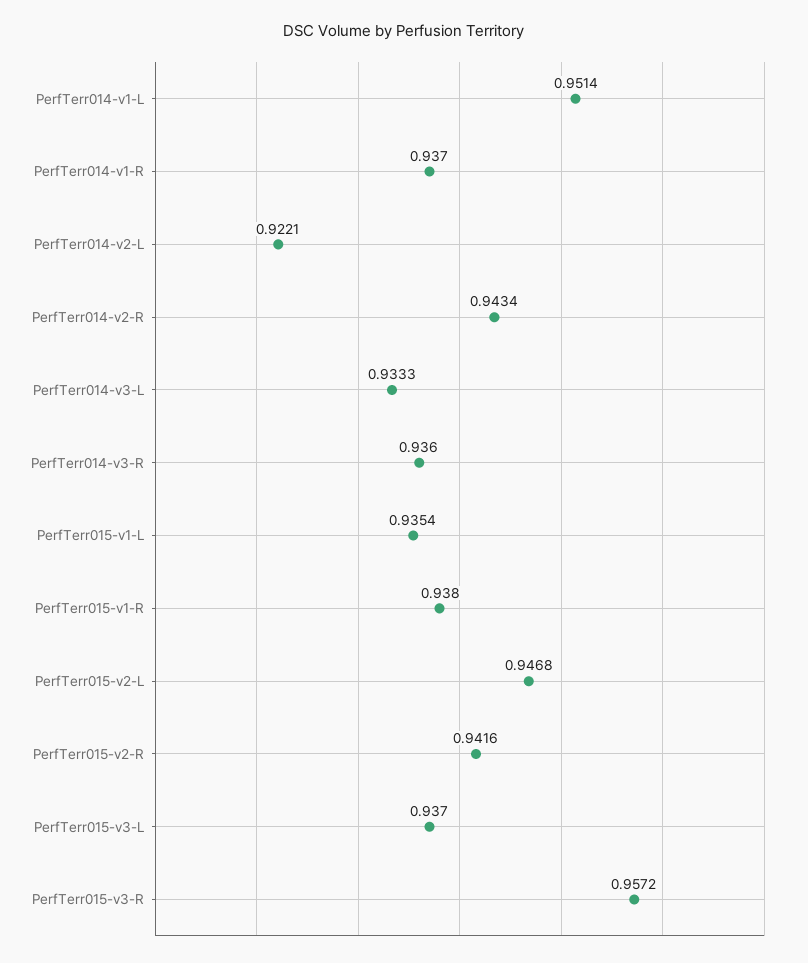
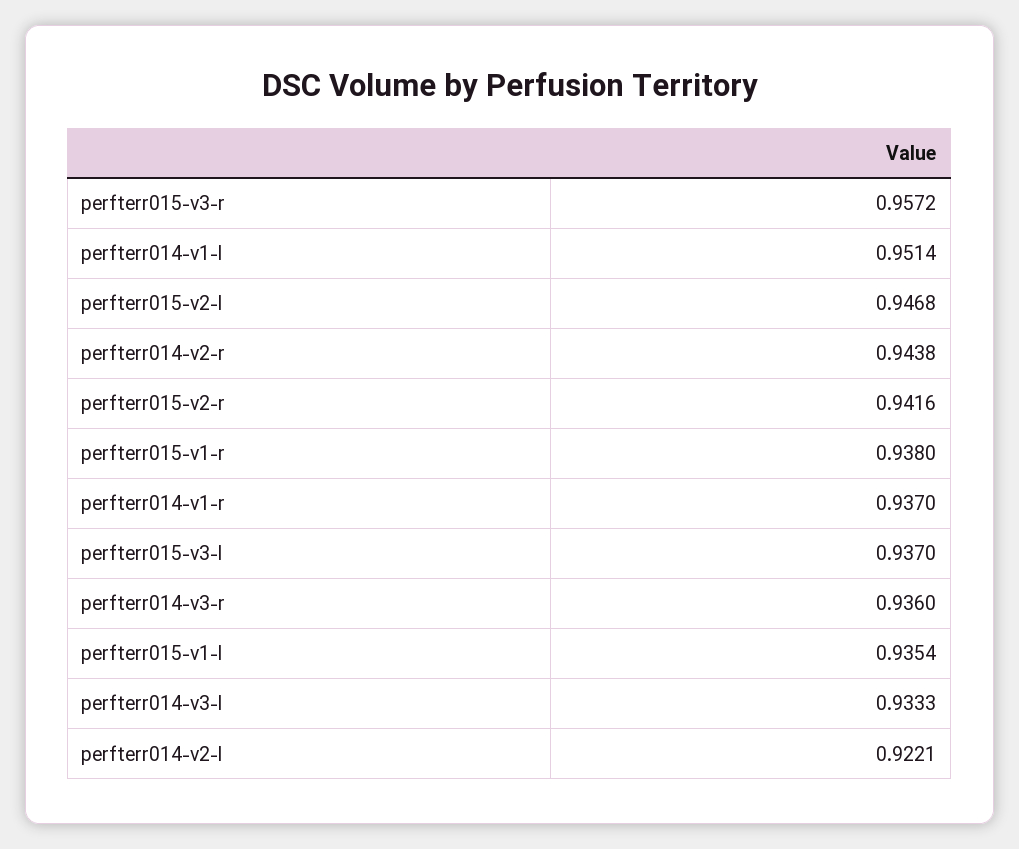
  {
    "PerfTerr014-v1-L": 0.9514,
    "PerfTerr014-v1-R": 0.937,
    "PerfTerr014-v2-L": 0.9221,
-   "PerfTerr014-v2-R": 0.9434,
+   "PerfTerr014-v2-R": 0.9438,
    "PerfTerr014-v3-L": 0.9333,
    "PerfTerr014-v3-R": 0.936,
    "PerfTerr015-v1-L": 0.9354,
    "PerfTerr015-v1-R": 0.938,
    "PerfTerr015-v2-L": 0.9468,
    "PerfTerr015-v2-R": 0.9416,
    "PerfTerr015-v3-L": 0.937,
    "PerfTerr015-v3-R": 0.9572
  }

